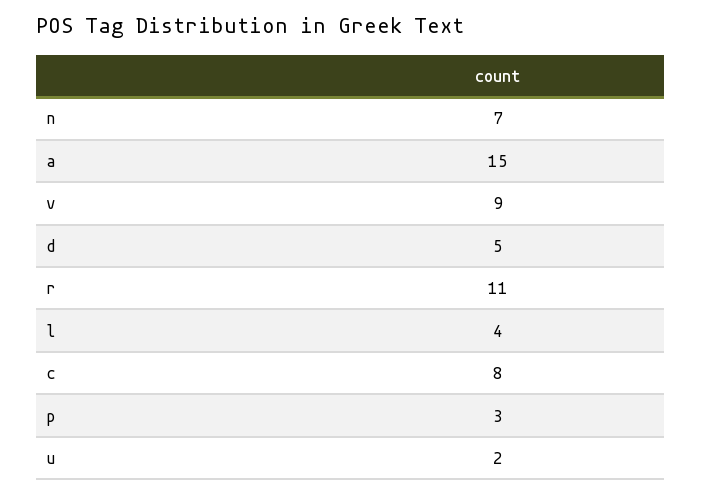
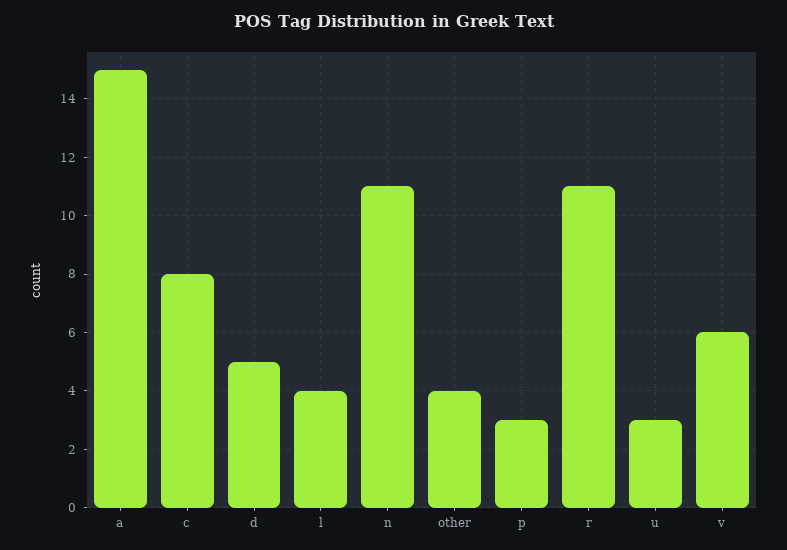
  {
-   "n": 7,
+   "n": 11,
    "a": 15,
-   "v": 9,
+   "v": 6,
    "d": 5,
    "r": 11,
    "l": 4,
    "c": 8,
    "p": 3,
-   "u": 2
+   "u": 3,
+   "other": 4
  }

